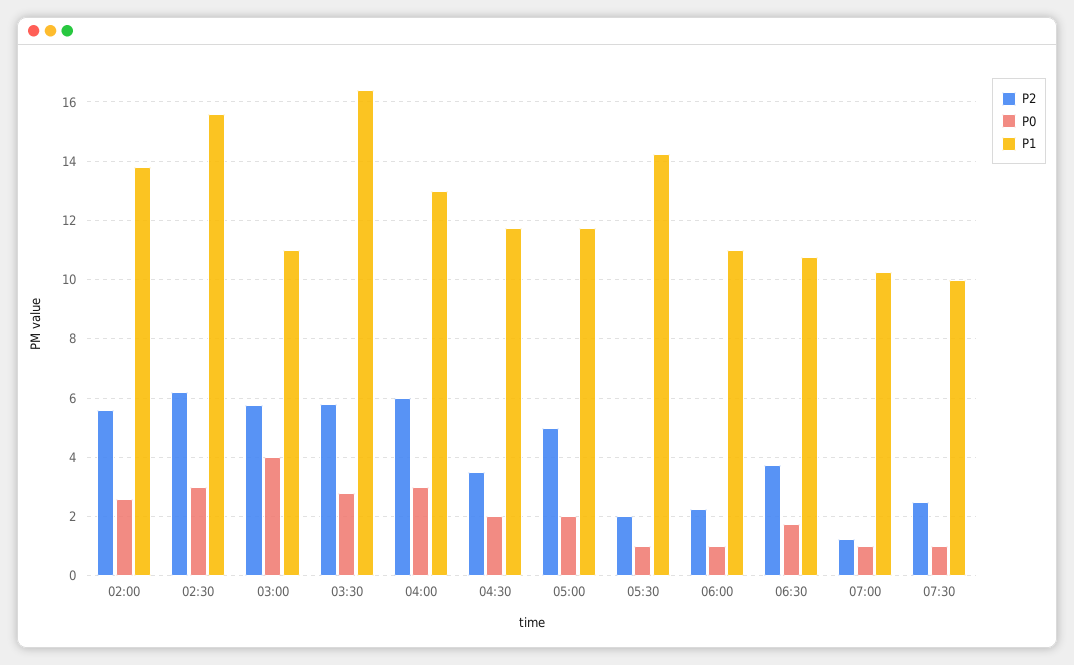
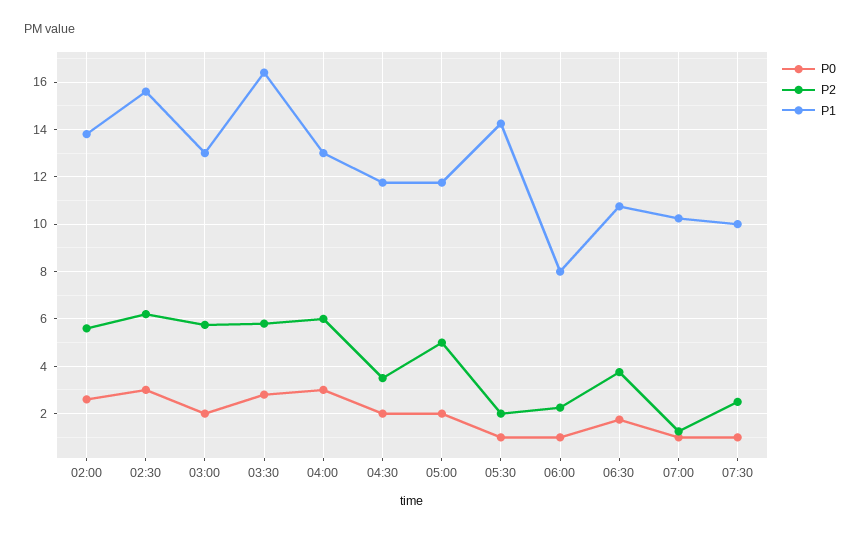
  {
    "P2": {
      "02:00": 5.5,
      "02:30": 6.25,
      "03:00": 5.75,
      "03:30": 5.75,
      "04:00": 6,
      "04:30": 3.5,
      "05:00": 5,
      "05:30": 2,
      "06:00": 2.25,
      "06:30": 3.75,
      "07:00": 1.25,
      "07:30": 2.5
    },
    "P0": {
      "02:00": 2.5,
      "02:30": 3,
-     "03:00": 4,
+     "03:00": 2,
      "03:30": 2.75,
      "04:00": 3,
      "04:30": 2,
      "05:00": 2,
      "05:30": 1,
      "06:00": 1,
      "06:30": 1.75,
      "07:00": 1,
      "07:30": 1
    },
    "P1": {
      "02:00": 13.75,
      "02:30": 15.5,
-     "03:00": 11,
+     "03:00": 13,
      "03:30": 16.5,
      "04:00": 13,
      "04:30": 11.75,
      "05:00": 11.75,
      "05:30": 14.25,
-     "06:00": 11,
+     "06:00": 8,
      "06:30": 10.75,
      "07:00": 10.25,
      "07:30": 10
    }
  }

